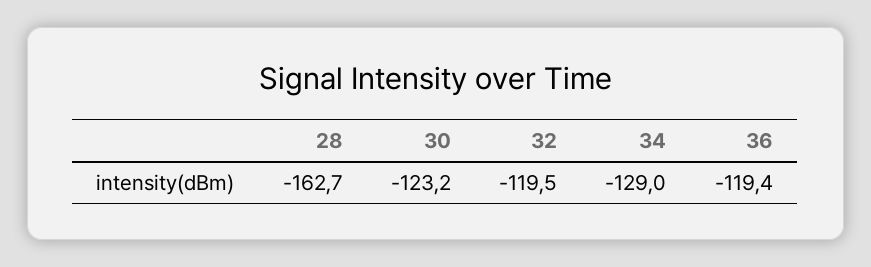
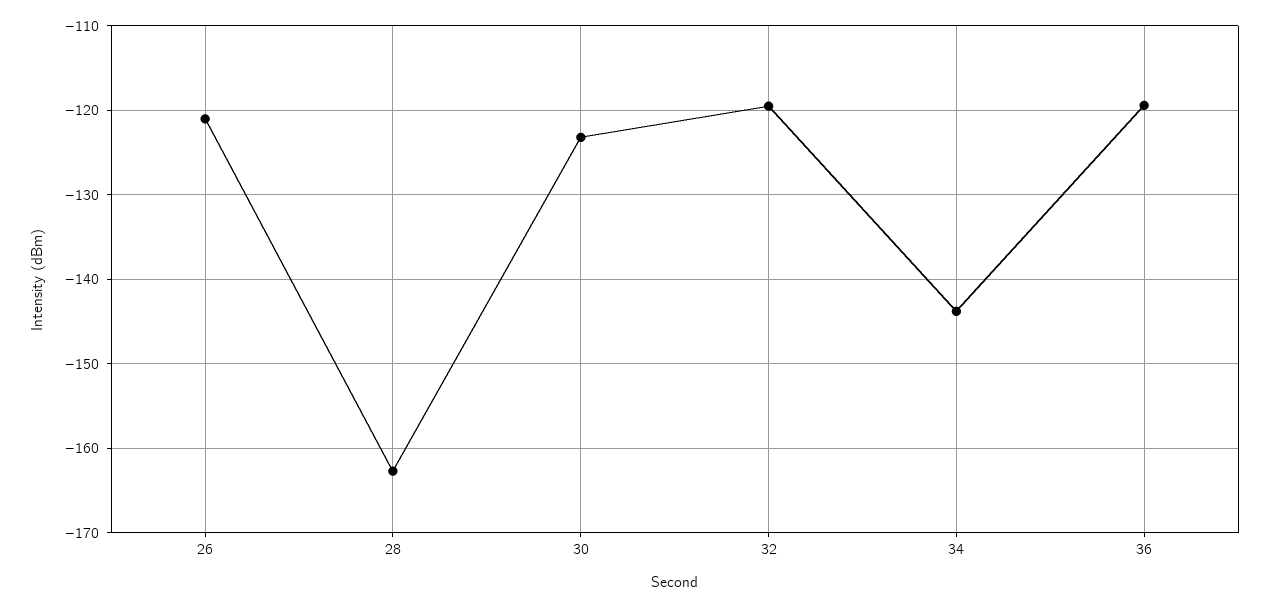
  {
    "28": -162.7,
    "30": -123.2,
    "32": -119.5,
-   "34": -129,
+   "34": -144,
-   "36": -119.4
+   "36": -119.4,
+   "26": -121
  }

